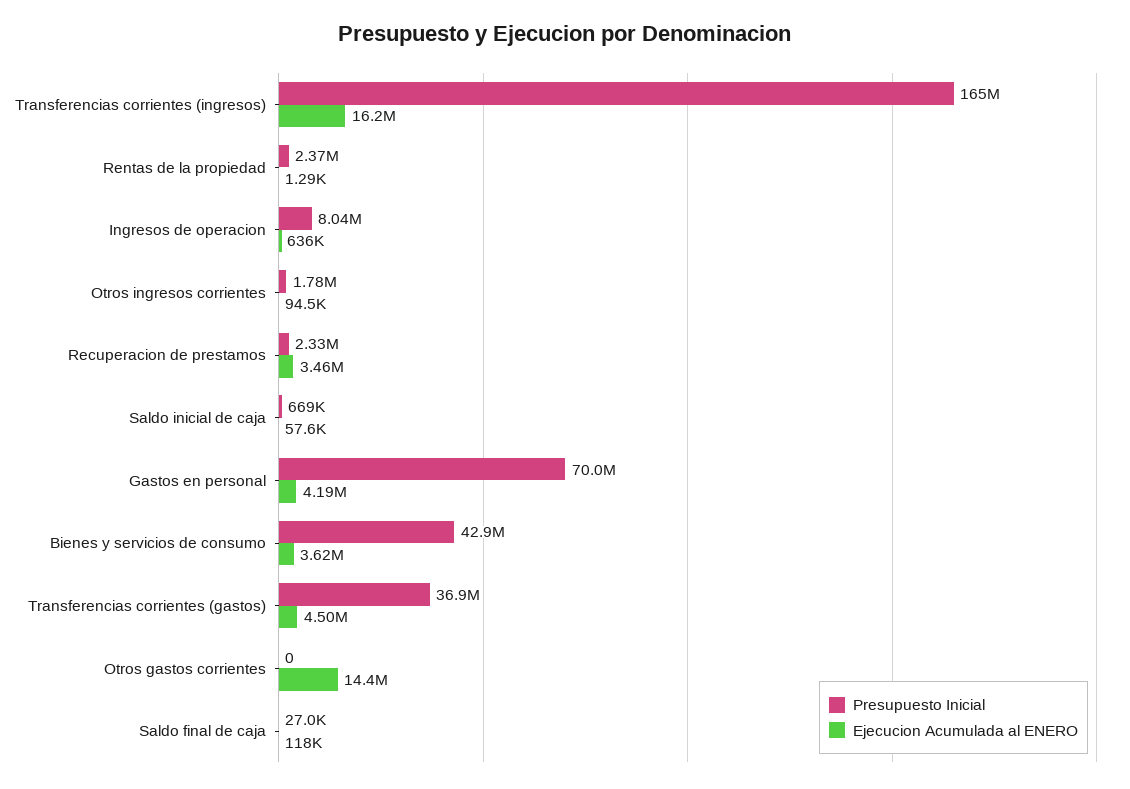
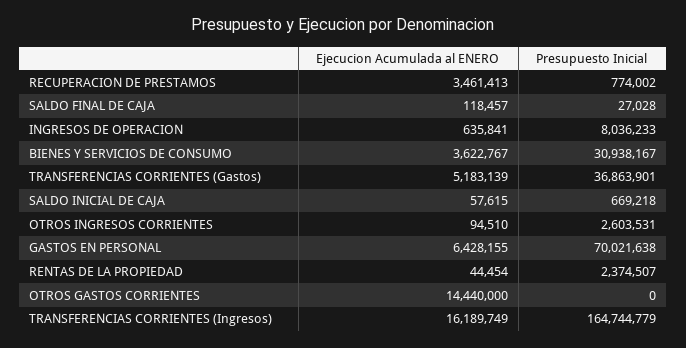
  {
    "Presupuesto Inicial": {
      "Transferencias corrientes (ingresos)": 164744779,
      "Rentas de la propiedad": 2374507,
      "Ingresos de operacion": 8036233,
-     "Otros ingresos corrientes": 1780000,
+     "Otros ingresos corrientes": 2603531,
-     "Recuperacion de prestamos": 2330000,
+     "Recuperacion de prestamos": 774002,
      "Saldo inicial de caja": 669218,
      "Gastos en personal": 70021638,
-     "Bienes y servicios de consumo": 42900000,
+     "Bienes y servicios de consumo": 30938167,
      "Transferencias corrientes (gastos)": 36863901,
      "Otros gastos corrientes": 0,
      "Saldo final de caja": 27028
    },
    "Ejecucion Acumulada al ENERO": {
      "Transferencias corrientes (ingresos)": 16189749,
-     "Rentas de la propiedad": 1290,
+     "Rentas de la propiedad": 44454,
      "Ingresos de operacion": 635841,
      "Otros ingresos corrientes": 94510,
      "Recuperacion de prestamos": 3461413,
      "Saldo inicial de caja": 57615,
-     "Gastos en personal": 4190000,
+     "Gastos en personal": 6428155,
      "Bienes y servicios de consumo": 3622767,
-     "Transferencias corrientes (gastos)": 4500000,
+     "Transferencias corrientes (gastos)": 5183139,
      "Otros gastos corrientes": 14440000,
      "Saldo final de caja": 118457
    }
  }

